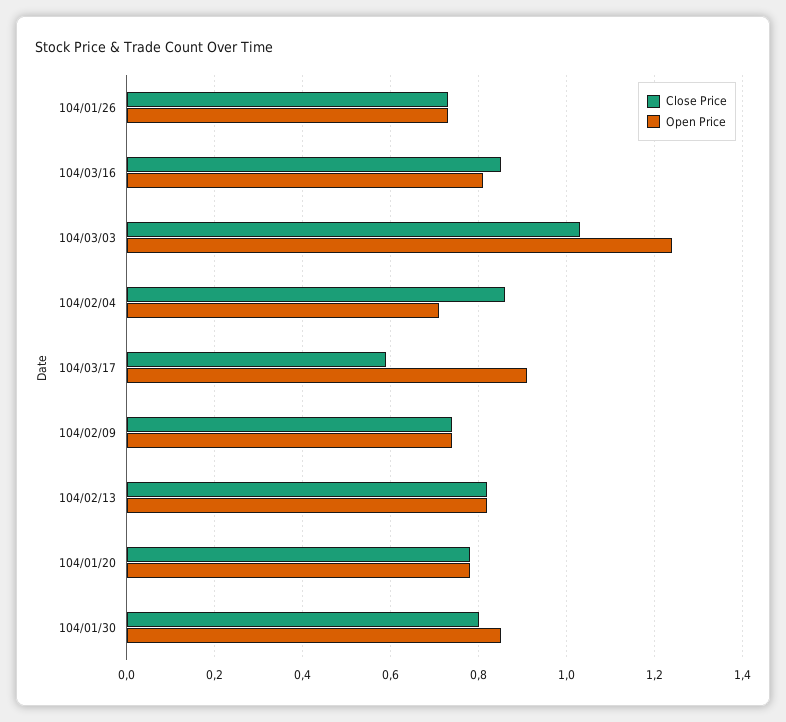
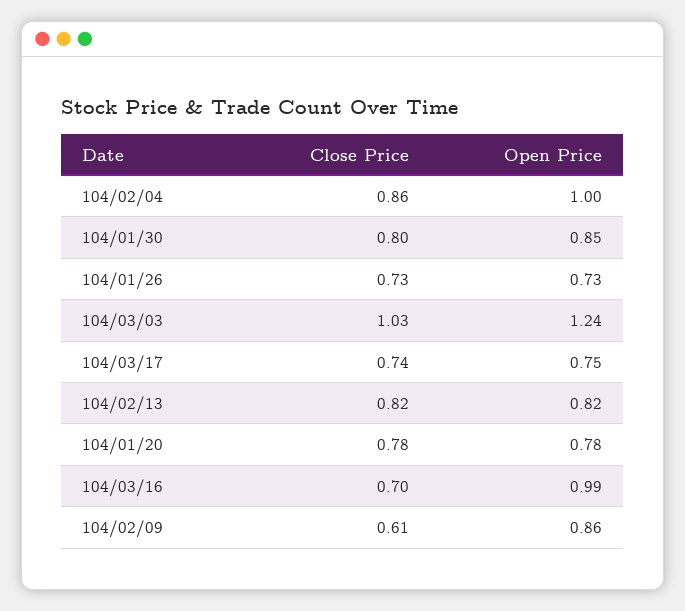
  {
    "Close Price": {
      "104/01/26": 0.73,
-     "104/03/16": 0.85,
+     "104/03/16": 0.7,
      "104/03/03": 1.03,
      "104/02/04": 0.86,
-     "104/03/17": 0.6,
+     "104/03/17": 0.74,
-     "104/02/09": 0.75,
+     "104/02/09": 0.61,
      "104/02/13": 0.82,
      "104/01/20": 0.78,
      "104/01/30": 0.8
    },
    "Open Price": {
      "104/01/26": 0.73,
-     "104/03/16": 0.8,
+     "104/03/16": 0.99,
      "104/03/03": 1.24,
-     "104/02/04": 0.7,
+     "104/02/04": 1,
-     "104/03/17": 0.9,
+     "104/03/17": 0.75,
-     "104/02/09": 0.75,
+     "104/02/09": 0.86,
      "104/02/13": 0.82,
      "104/01/20": 0.78,
      "104/01/30": 0.85
    }
  }

